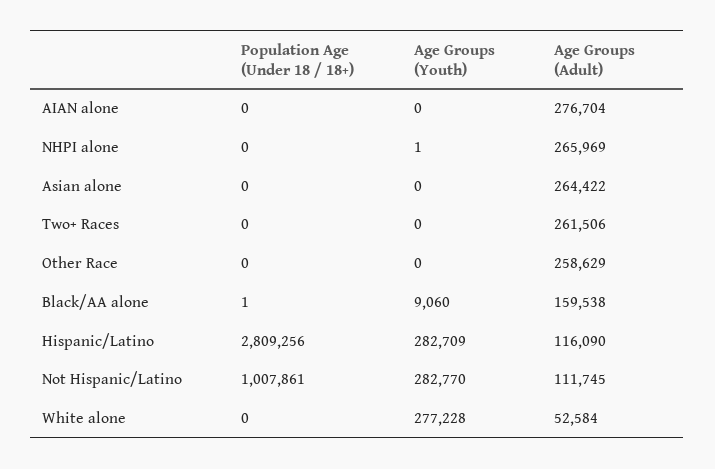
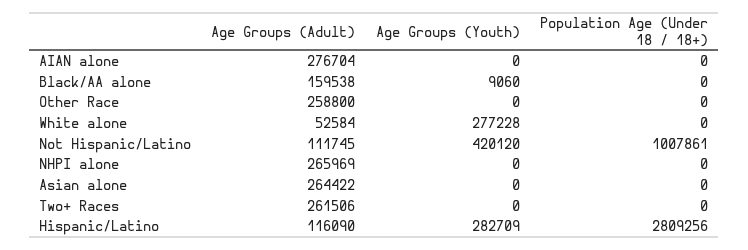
  {
    "Population Age (Under 18 / 18+)": {
      "AIAN alone": 0,
      "NHPI alone": 0,
      "Asian alone": 0,
      "Two+ Races": 0,
      "Other Race": 0,
-     "Black/AA alone": 1,
+     "Black/AA alone": 0,
      "Hispanic/Latino": 2809256,
      "Not Hispanic/Latino": 1007861,
      "White alone": 0
    },
    "Age Groups (Youth)": {
      "AIAN alone": 0,
-     "NHPI alone": 1,
+     "NHPI alone": 0,
      "Asian alone": 0,
      "Two+ Races": 0,
      "Other Race": 0,
      "Black/AA alone": 9060,
      "Hispanic/Latino": 282709,
-     "Not Hispanic/Latino": 282770,
+     "Not Hispanic/Latino": 420120,
      "White alone": 277228
    },
    "Age Groups (Adult)": {
      "AIAN alone": 276704,
      "NHPI alone": 265969,
      "Asian alone": 264422,
      "Two+ Races": 261506,
-     "Other Race": 258629,
+     "Other Race": 258800,
      "Black/AA alone": 159538,
      "Hispanic/Latino": 116090,
      "Not Hispanic/Latino": 111745,
      "White alone": 52584
    }
  }

